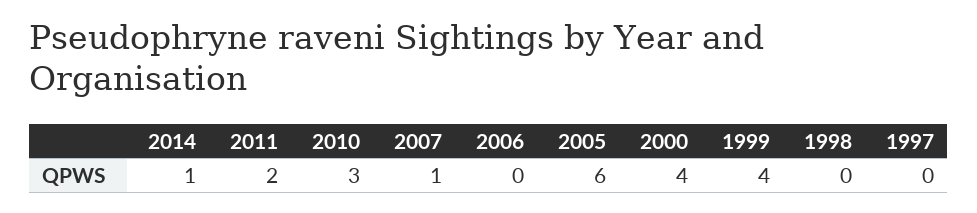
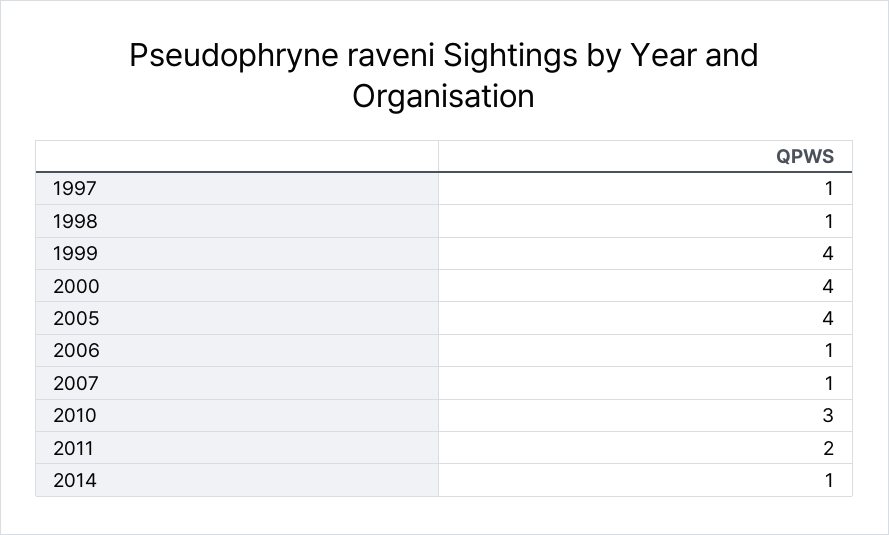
  {
    "2014": 1,
    "2011": 2,
    "2010": 3,
    "2007": 1,
-   "2006": 0,
+   "2006": 1,
-   "2005": 6,
+   "2005": 4,
    "2000": 4,
    "1999": 4,
-   "1998": 0,
+   "1998": 1,
-   "1997": 0
+   "1997": 1
  }

